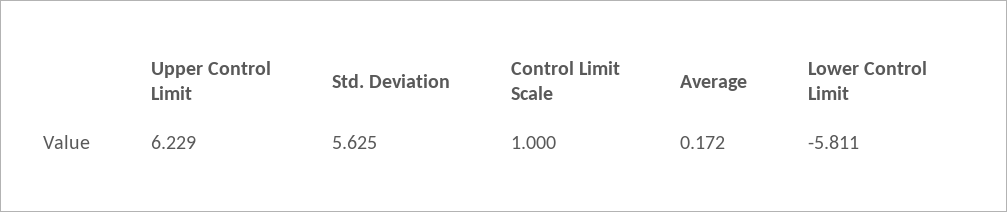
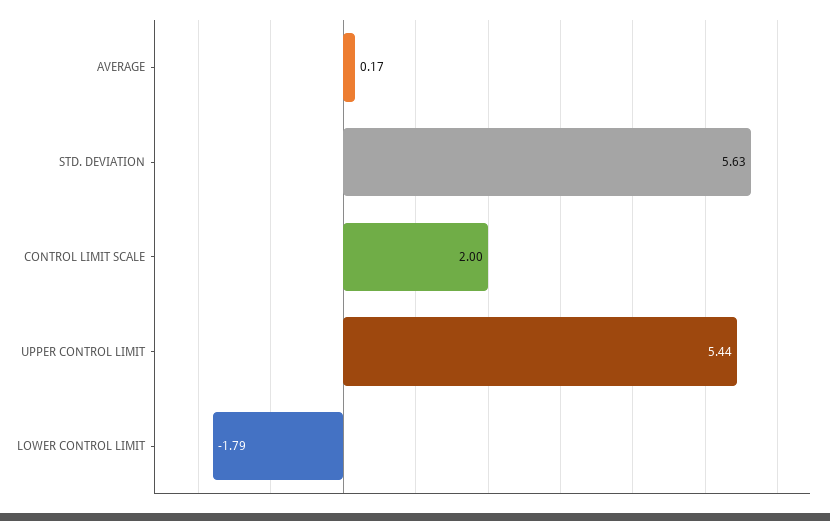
  {
-   "Upper Control Limit": 6.229,
+   "Upper Control Limit": 5.44,
    "Std. Deviation": 5.625,
-   "Control Limit Scale": 1,
+   "Control Limit Scale": 2,
    "Average": 0.172,
-   "Lower Control Limit": -5.811
+   "Lower Control Limit": -1.79
  }

